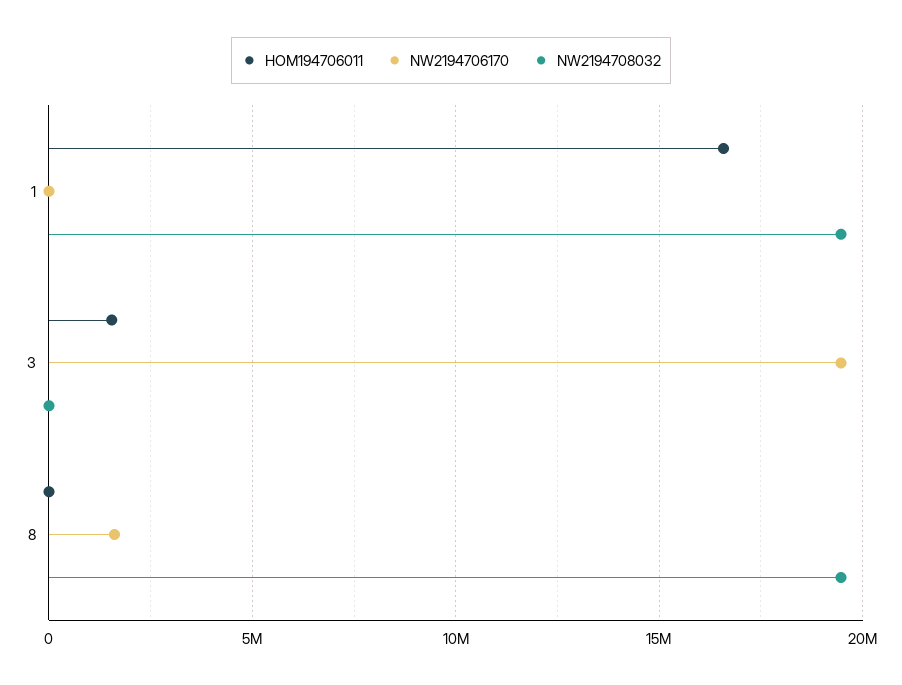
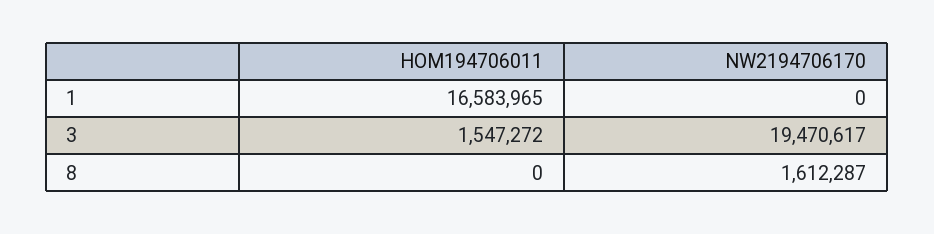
  {
    "HOM194706011": {
      "1": 16583965,
      "3": 1547272,
      "8": 0
    },
    "NW2194706170": {
      "1": 0,
      "3": 19470617,
      "8": 1612287
-   },
+   }
-   "NW2194708032": {
-     "1": 19500000,
-     "3": 0,
-     "8": 19500000
-   }
  }

